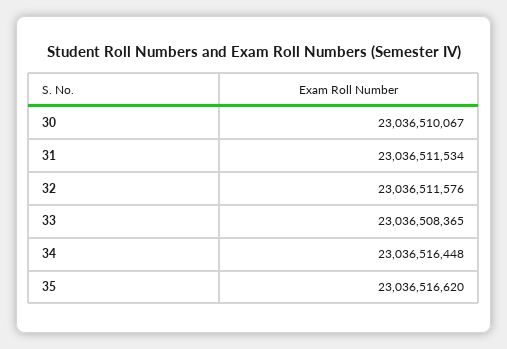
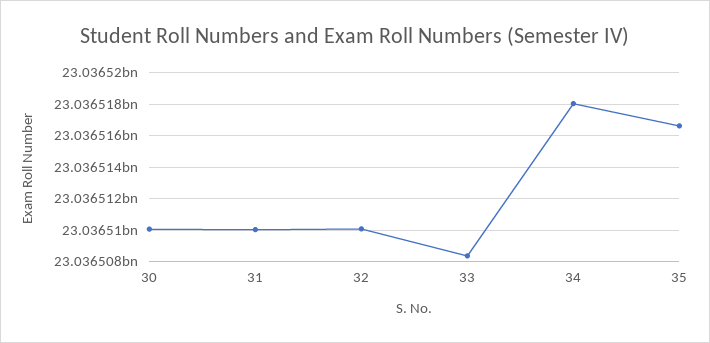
  {
    "30": 23036510067,
-   "31": 23036511534,
+   "31": 23036510000,
-   "32": 23036511576,
+   "32": 23036510000,
    "33": 23036508365,
-   "34": 23036516448,
+   "34": 23036518000,
    "35": 23036516620
  }

